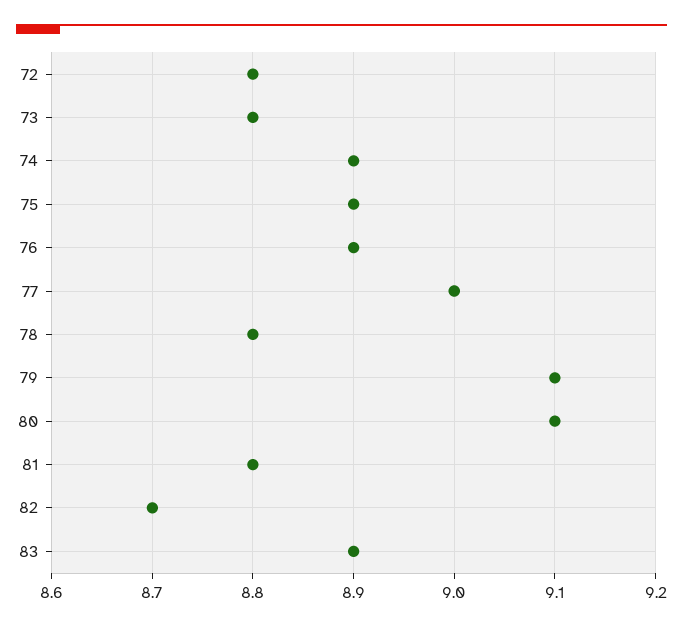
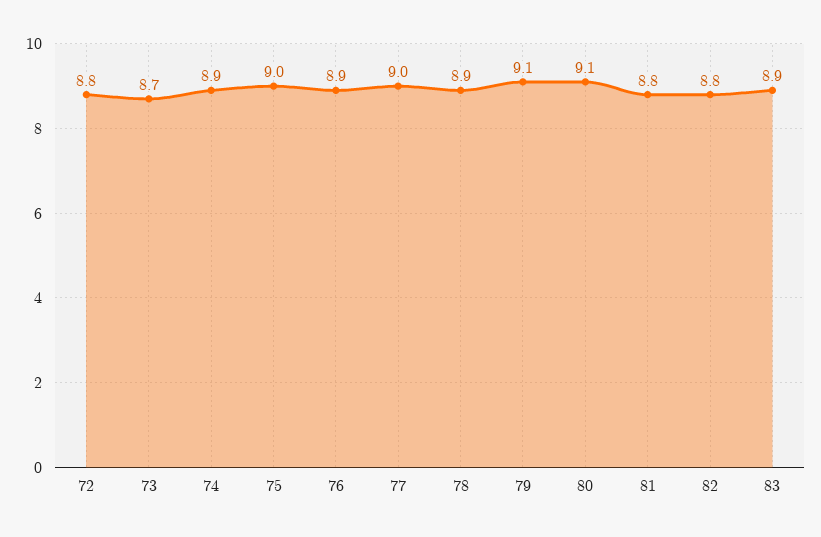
  {
    "72": 8.8,
-   "73": 8.8,
+   "73": 8.7,
    "74": 8.9,
-   "75": 8.9,
+   "75": 9,
    "76": 8.9,
    "77": 9,
-   "78": 8.8,
+   "78": 8.9,
    "79": 9.1,
    "80": 9.1,
    "81": 8.8,
-   "82": 8.7,
+   "82": 8.8,
    "83": 8.9
  }

